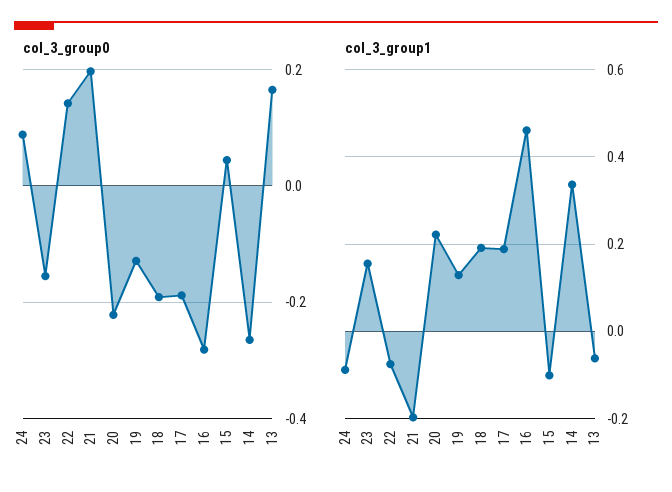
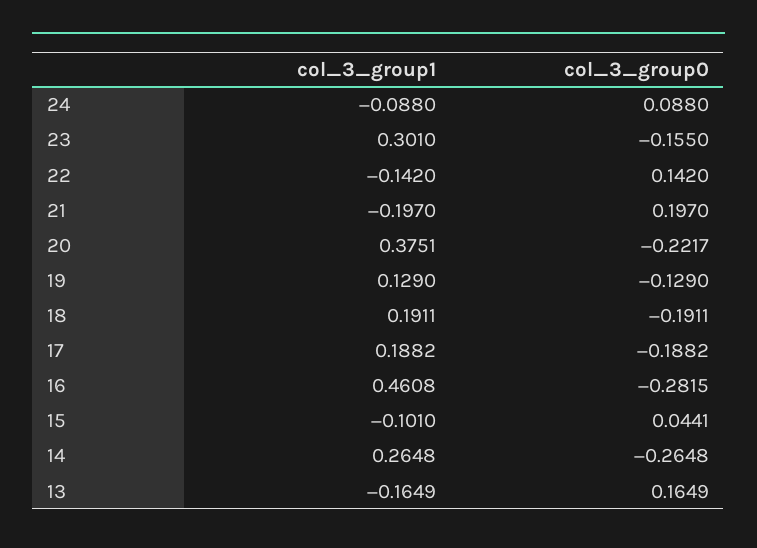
  {
    "col_3_group0": {
      "24": 0.088,
      "23": -0.155,
      "22": 0.142,
      "21": 0.197,
      "20": -0.2217,
      "19": -0.129,
      "18": -0.1911,
      "17": -0.1882,
      "16": -0.2815,
      "15": 0.0441,
      "14": -0.2648,
      "13": 0.1649
    },
    "col_3_group1": {
      "24": -0.088,
-     "23": 0.16,
+     "23": 0.301,
-     "22": -0.08,
+     "22": -0.142,
      "21": -0.197,
-     "20": 0.22,
+     "20": 0.3751,
      "19": 0.129,
      "18": 0.1911,
      "17": 0.1882,
      "16": 0.4608,
      "15": -0.101,
-     "14": 0.34,
+     "14": 0.2648,
-     "13": -0.06
+     "13": -0.1649
    }
  }

